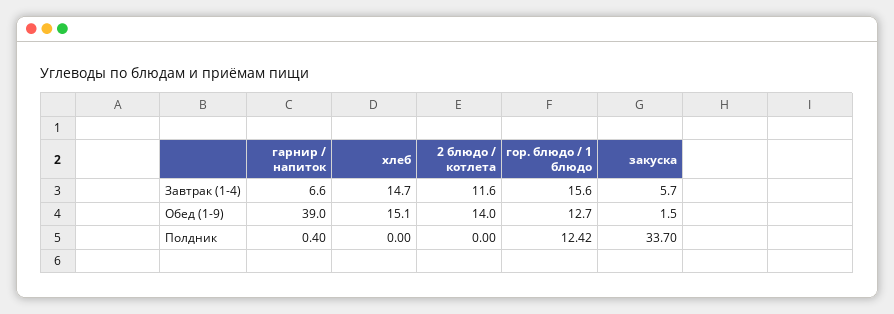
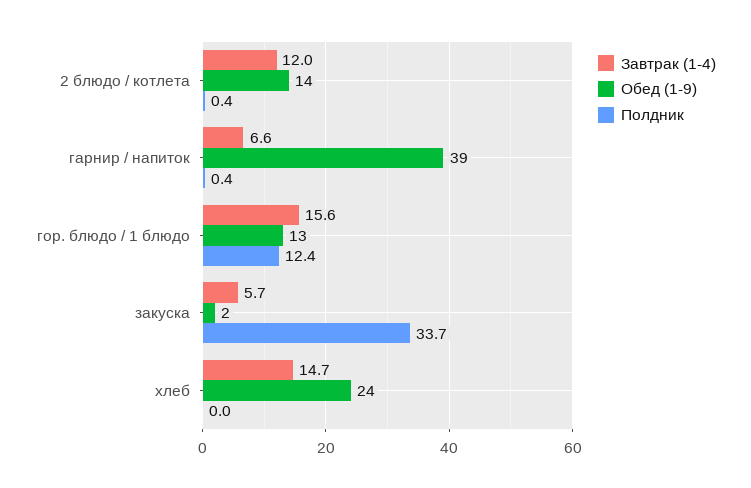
  {
    "Завтрак (1-4)": {
      "гарнир / напиток": 6.6,
      "хлеб": 14.7,
-     "2 блюдо / котлета": 11.6,
+     "2 блюдо / котлета": 12,
      "гор. блюдо / 1 блюдо": 15.6,
      "закуска": 5.7
    },
    "Обед (1-9)": {
      "гарнир / напиток": 39,
-     "хлеб": 15.1,
+     "хлеб": 24,
      "2 блюдо / котлета": 14,
      "гор. блюдо / 1 блюдо": 12.7,
      "закуска": 1.5
    },
    "Полдник": {
      "гарнир / напиток": 0.4,
      "хлеб": 0,
-     "2 блюдо / котлета": 0,
+     "2 блюдо / котлета": 0.4,
      "гор. блюдо / 1 блюдо": 12.42,
      "закуска": 33.7
    }
  }

